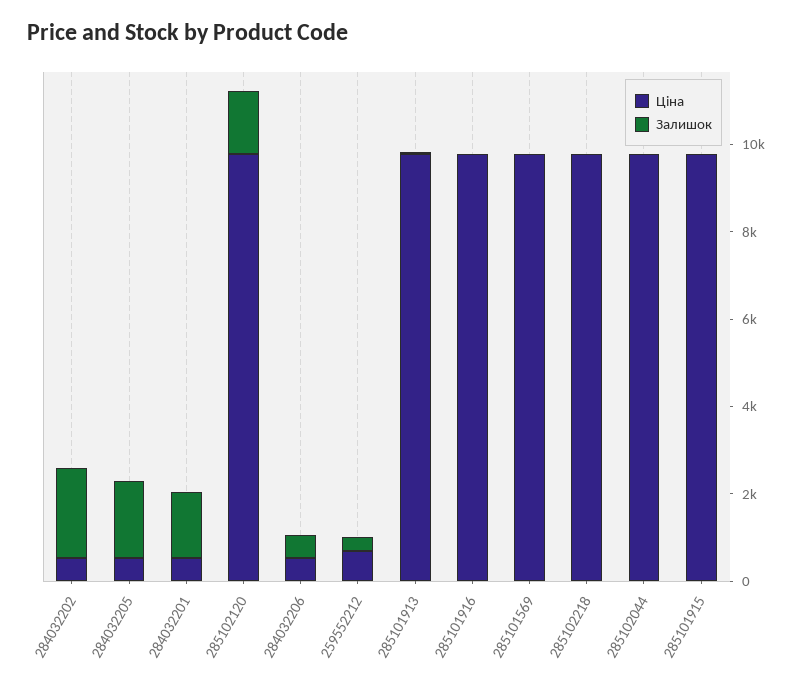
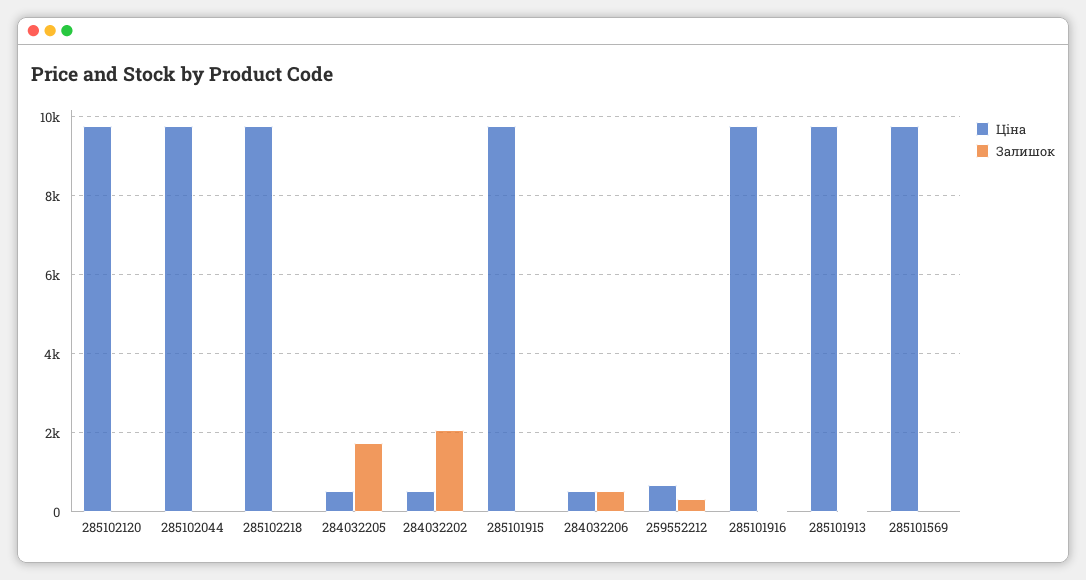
  {
    "Ціна": {
      "284032202": 600,
      "284032205": 600,
-     "284032201": 500,
      "285102120": 9800,
      "284032206": 600,
      "259552212": 600,
      "285101913": 9800,
      "285101916": 9800,
      "285101569": 9800,
      "285102218": 9800,
      "285102044": 9800,
      "285101915": 9800
    },
    "Залишок": {
      "284032202": 2000,
      "284032205": 1800,
-     "284032201": 1500,
-     "285102120": 1500,
+     "285102120": 0,
      "284032206": 600,
      "259552212": 400,
      "285101913": 0,
      "285101916": 0,
      "285101569": 0,
      "285102218": 0,
      "285102044": 0,
      "285101915": 0
    }
  }

